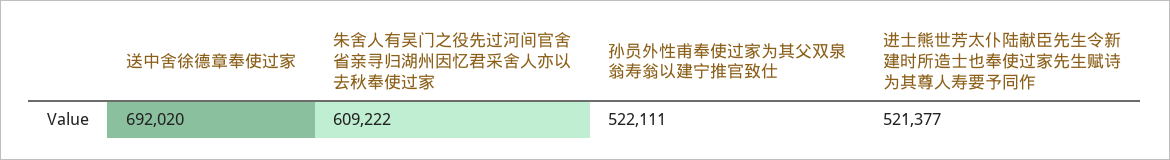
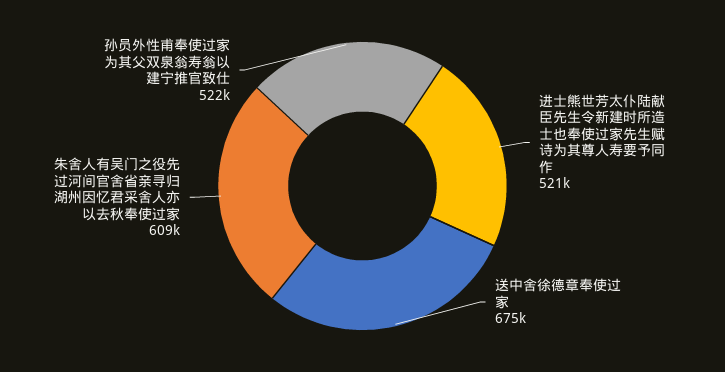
  {
-   "送中舍徐德章奉使过家": 692020,
+   "送中舍徐德章奉使过家": 675000,
    "朱舍人有吴门之役先过河间官舍省亲寻归湖州因忆君采舍人亦以去秋奉使过家": 609222,
    "孙员外性甫奉使过家为其父双泉翁寿翁以建宁推官致仕": 522111,
    "进士熊世芳太仆陆献臣先生令新建时所造士也奉使过家先生赋诗为其尊人寿要予同作": 521377
  }

